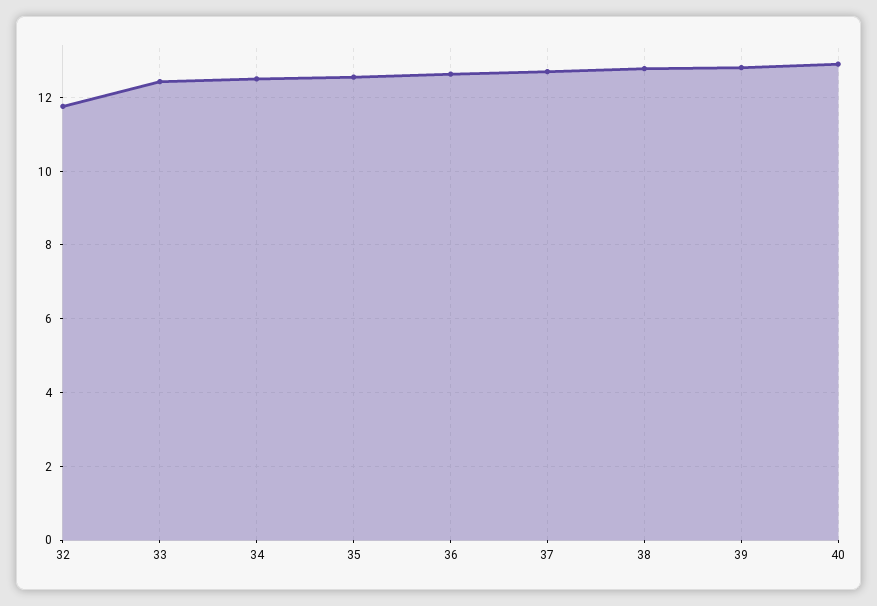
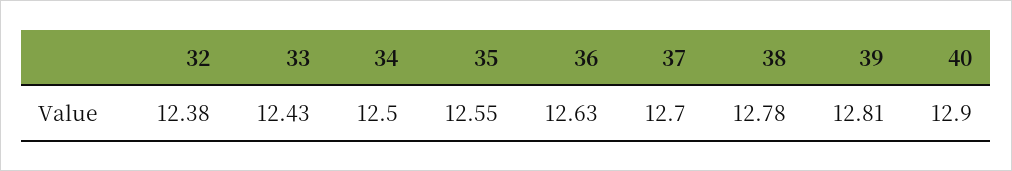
  {
-   "32": 11.8,
+   "32": 12.38,
    "33": 12.43,
    "34": 12.5,
    "35": 12.55,
    "36": 12.63,
    "37": 12.7,
    "38": 12.78,
    "39": 12.81,
    "40": 12.9
  }

